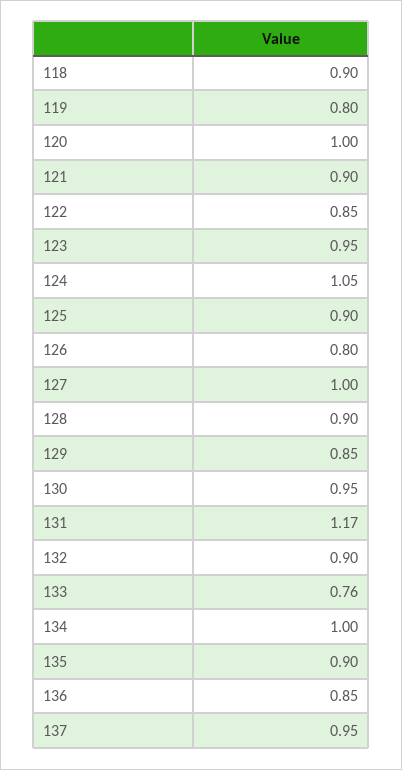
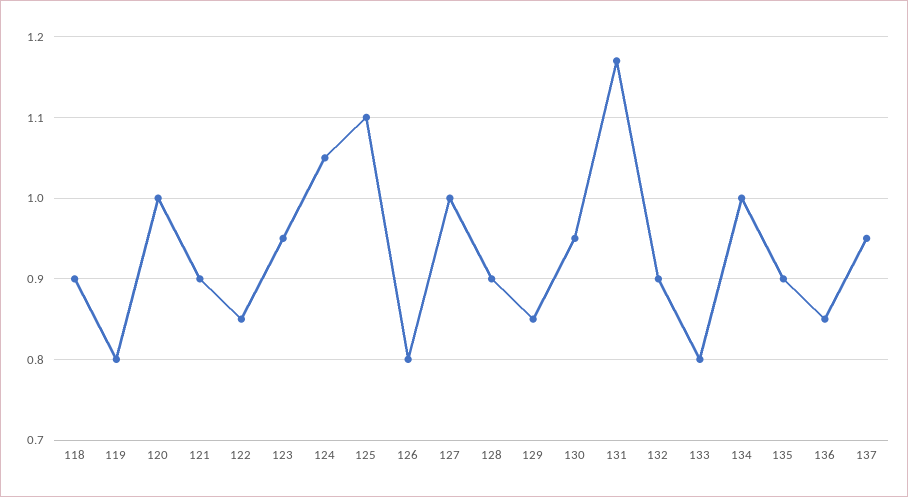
  {
    "118": 0.9,
    "119": 0.8,
    "120": 1,
    "121": 0.9,
    "122": 0.85,
    "123": 0.95,
    "124": 1.05,
-   "125": 0.9,
+   "125": 1.1,
    "126": 0.8,
    "127": 1,
    "128": 0.9,
    "129": 0.85,
    "130": 0.95,
    "131": 1.17,
    "132": 0.9,
-   "133": 0.76,
+   "133": 0.8,
    "134": 1,
    "135": 0.9,
    "136": 0.85,
    "137": 0.95
  }

